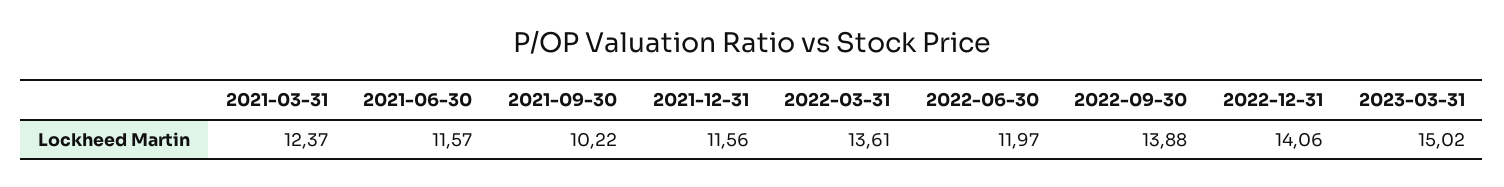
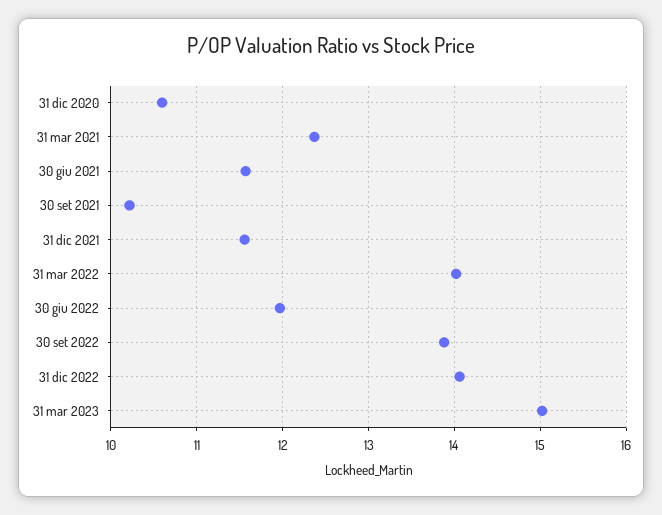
  {
    "2021-03-31": 12.37,
    "2021-06-30": 11.57,
    "2021-09-30": 10.22,
    "2021-12-31": 11.56,
-   "2022-03-31": 13.61,
+   "2022-03-31": 14,
    "2022-06-30": 11.97,
    "2022-09-30": 13.88,
    "2022-12-31": 14.06,
-   "2023-03-31": 15.02
+   "2023-03-31": 15.02,
+   "31 dic 2020": 10.6
  }

